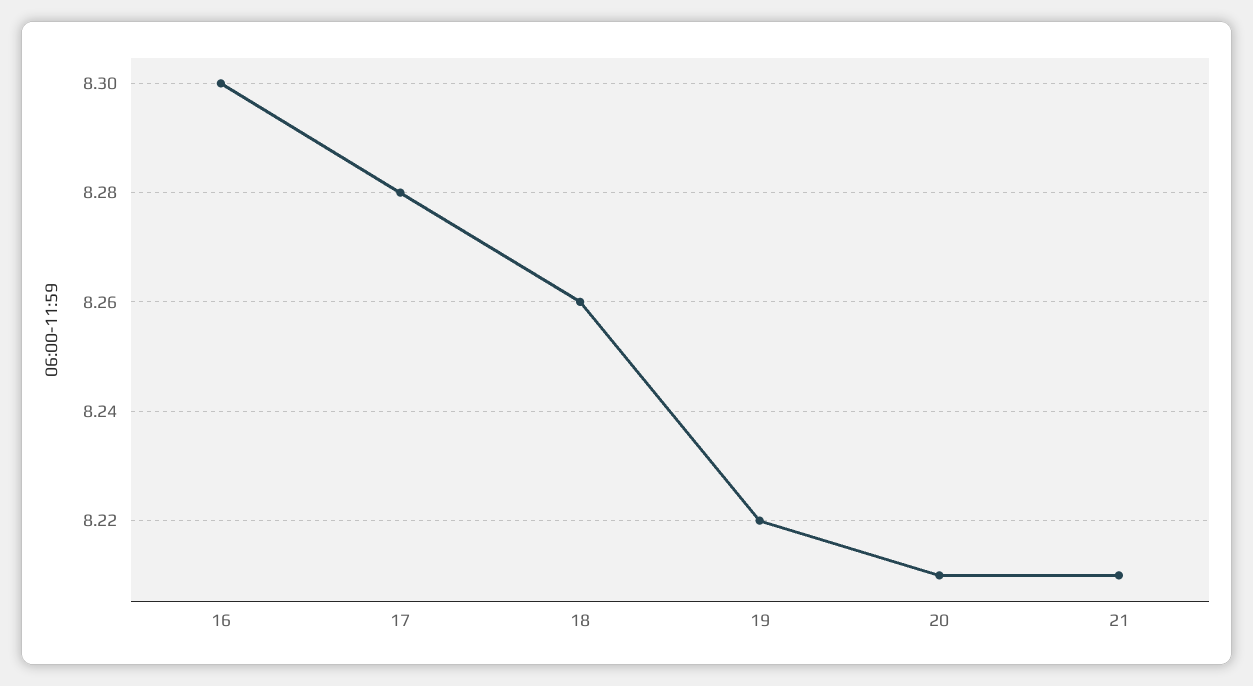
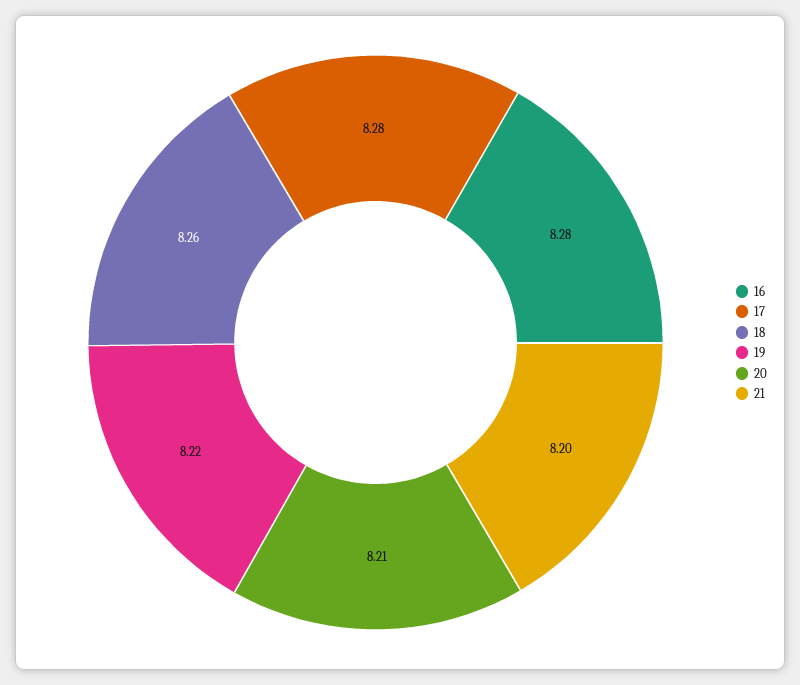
  {
-   "16": 8.3,
+   "16": 8.28,
    "17": 8.28,
    "18": 8.26,
    "19": 8.22,
    "20": 8.21,
-   "21": 8.21
+   "21": 8.2
  }

